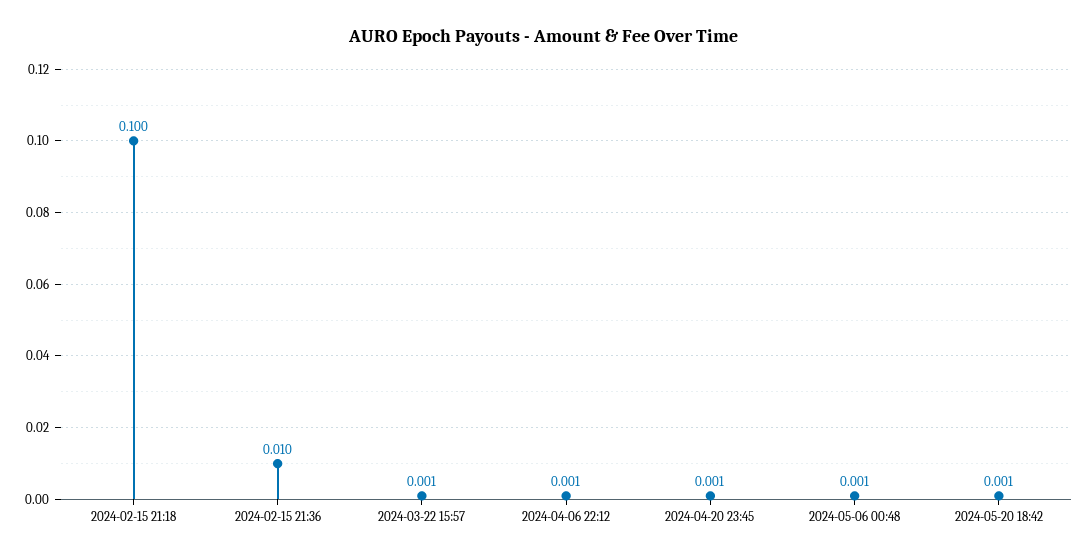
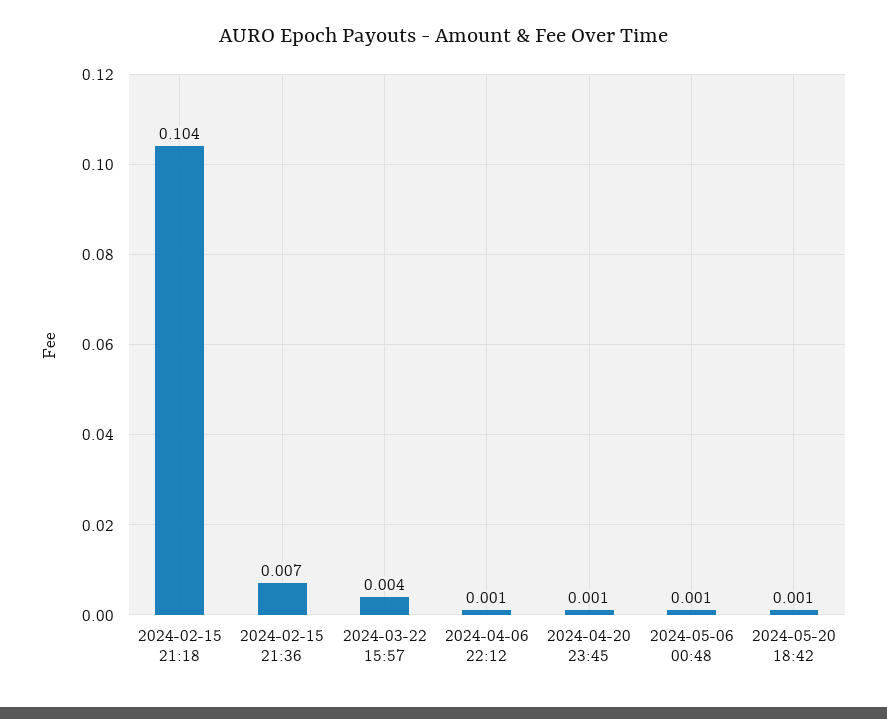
  {
-   "2024-02-15 21:18": 0.1,
+   "2024-02-15 21:18": 0.104,
-   "2024-02-15 21:36": 0.01,
+   "2024-02-15 21:36": 0.007,
-   "2024-03-22 15:57": 0.001,
+   "2024-03-22 15:57": 0.004,
    "2024-04-06 22:12": 0.001,
    "2024-04-20 23:45": 0.001,
    "2024-05-06 00:48": 0.001,
    "2024-05-20 18:42": 0.001
  }

